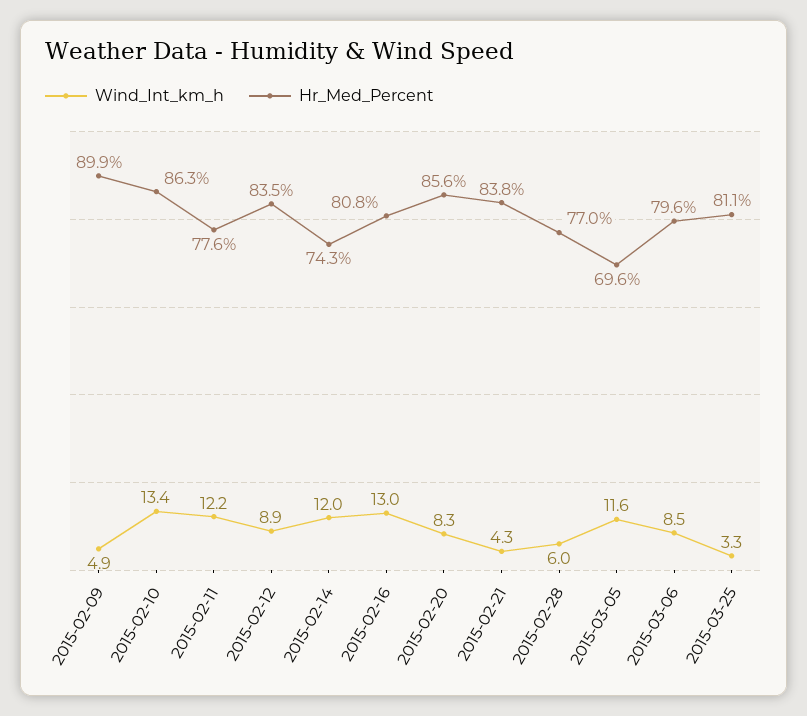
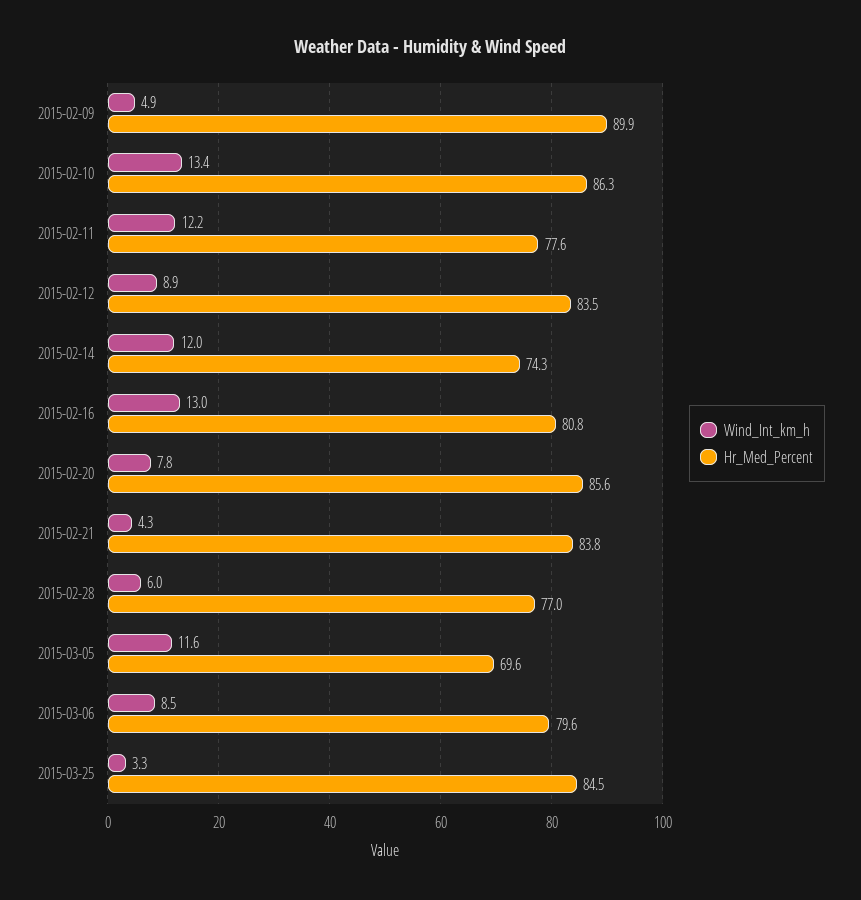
  {
    "Wind_Int_km_h": {
      "2015-02-09": 4.9,
      "2015-02-10": 13.4,
      "2015-02-11": 12.2,
      "2015-02-12": 8.9,
      "2015-02-14": 12,
      "2015-02-16": 13,
-     "2015-02-20": 8.3,
+     "2015-02-20": 7.8,
      "2015-02-21": 4.3,
      "2015-02-28": 6,
      "2015-03-05": 11.6,
      "2015-03-06": 8.5,
      "2015-03-25": 3.3
    },
    "Hr_Med_Percent": {
      "2015-02-09": 89.9,
      "2015-02-10": 86.3,
      "2015-02-11": 77.6,
      "2015-02-12": 83.5,
      "2015-02-14": 74.3,
      "2015-02-16": 80.8,
      "2015-02-20": 85.6,
      "2015-02-21": 83.8,
      "2015-02-28": 77,
      "2015-03-05": 69.6,
      "2015-03-06": 79.6,
-     "2015-03-25": 81.1
+     "2015-03-25": 84.5
    }
  }

